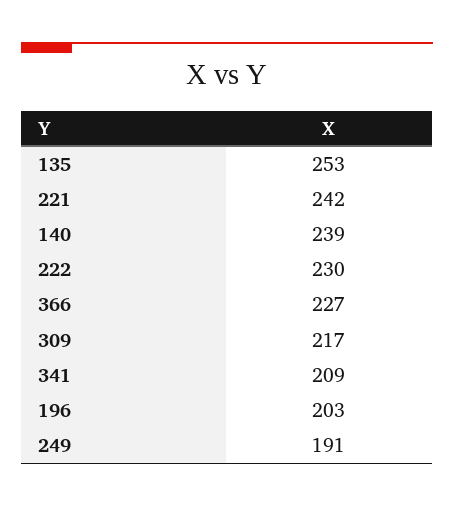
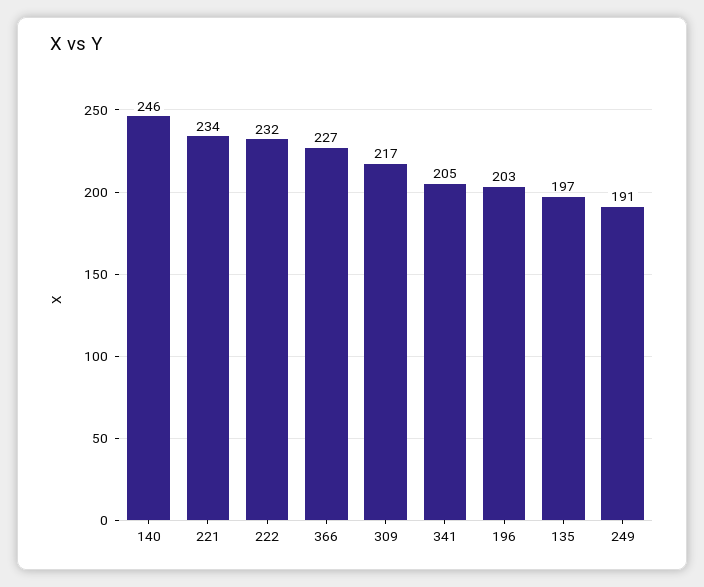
  {
-   "135": 253,
+   "135": 197,
-   "221": 242,
+   "221": 234,
-   "140": 239,
+   "140": 246,
-   "222": 230,
+   "222": 232,
    "366": 227,
    "309": 217,
-   "341": 209,
+   "341": 205,
    "196": 203,
    "249": 191
  }

